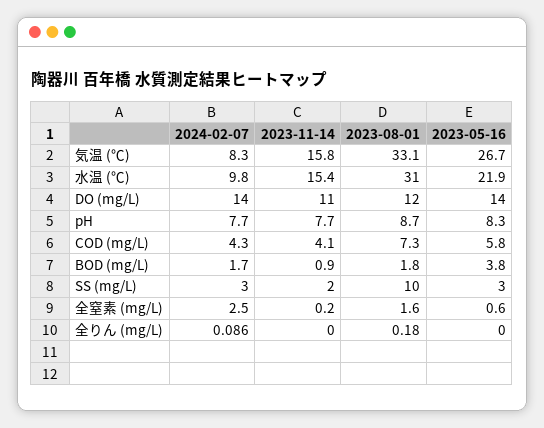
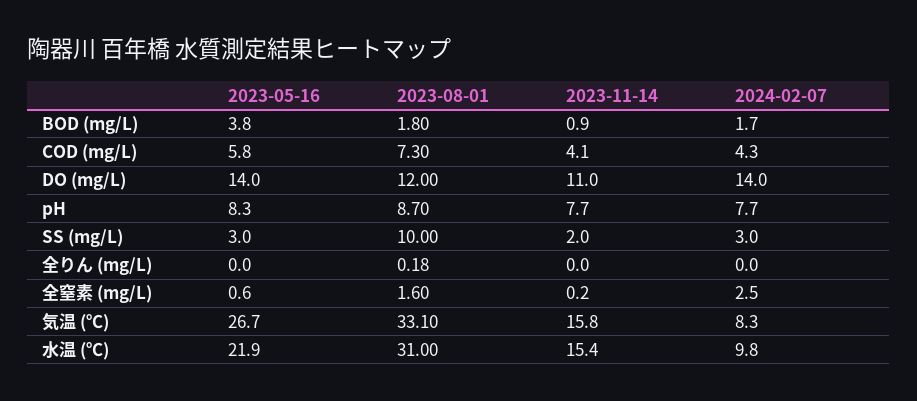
  {
    "2024-02-07": {
      "気温 (℃)": 8.3,
      "水温 (℃)": 9.8,
      "DO (mg/L)": 14,
      "pH": 7.7,
      "COD (mg/L)": 4.3,
      "BOD (mg/L)": 1.7,
      "SS (mg/L)": 3,
      "全窒素 (mg/L)": 2.5,
-     "全りん (mg/L)": 0.086
+     "全りん (mg/L)": 0
    },
    "2023-11-14": {
      "気温 (℃)": 15.8,
      "水温 (℃)": 15.4,
      "DO (mg/L)": 11,
      "pH": 7.7,
      "COD (mg/L)": 4.1,
      "BOD (mg/L)": 0.9,
      "SS (mg/L)": 2,
      "全窒素 (mg/L)": 0.2,
      "全りん (mg/L)": 0
    },
    "2023-08-01": {
      "気温 (℃)": 33.1,
      "水温 (℃)": 31,
      "DO (mg/L)": 12,
      "pH": 8.7,
      "COD (mg/L)": 7.3,
      "BOD (mg/L)": 1.8,
      "SS (mg/L)": 10,
      "全窒素 (mg/L)": 1.6,
      "全りん (mg/L)": 0.18
    },
    "2023-05-16": {
      "気温 (℃)": 26.7,
      "水温 (℃)": 21.9,
      "DO (mg/L)": 14,
      "pH": 8.3,
      "COD (mg/L)": 5.8,
      "BOD (mg/L)": 3.8,
      "SS (mg/L)": 3,
      "全窒素 (mg/L)": 0.6,
      "全りん (mg/L)": 0
    }
  }

